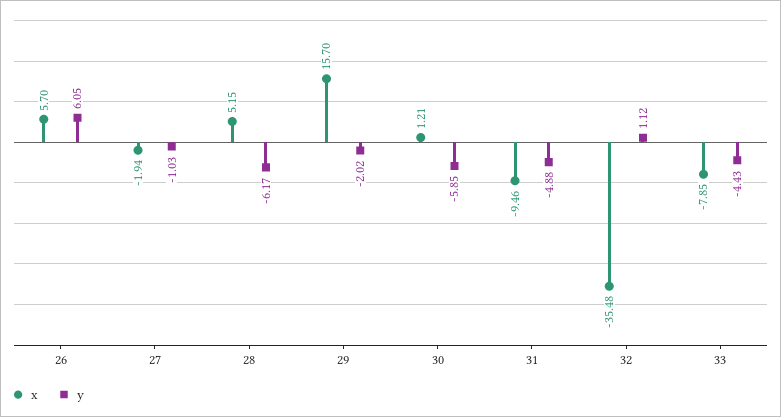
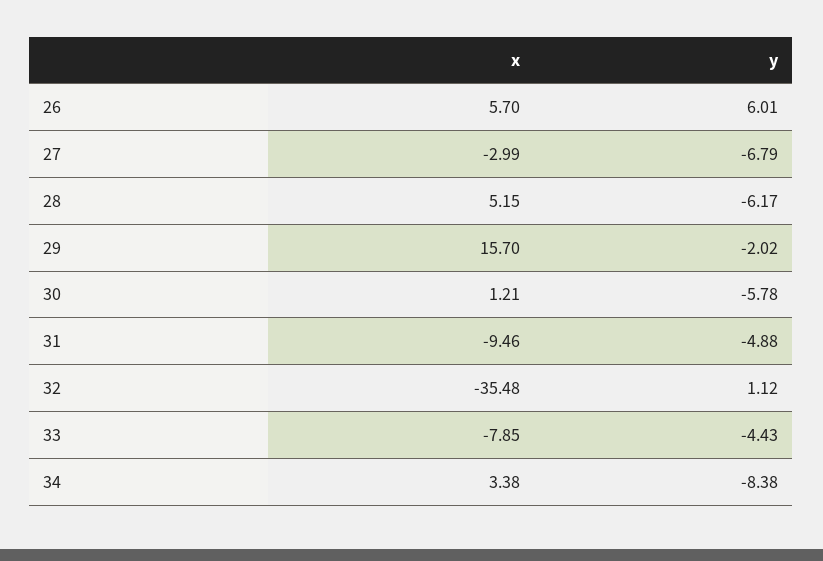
  {
    "x": {
      "26": 5.7,
-     "27": -1.94,
+     "27": -2.99,
      "28": 5.15,
      "29": 15.7,
      "30": 1.21,
      "31": -9.46,
      "32": -35.48,
-     "33": -7.85
+     "33": -7.85,
+     "34": 3.38
    },
    "y": {
-     "26": 6.05,
+     "26": 6.01,
-     "27": -1.03,
+     "27": -6.79,
      "28": -6.17,
      "29": -2.02,
-     "30": -5.85,
+     "30": -5.78,
      "31": -4.88,
      "32": 1.12,
-     "33": -4.43
+     "33": -4.43,
+     "34": -8.38
    }
  }

